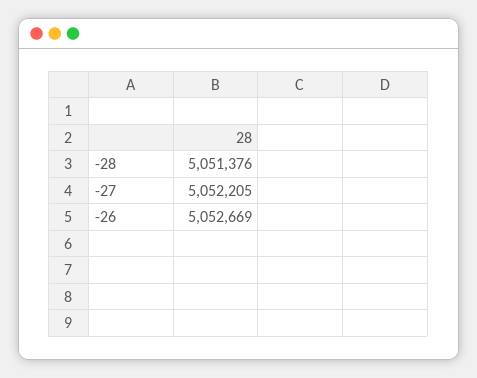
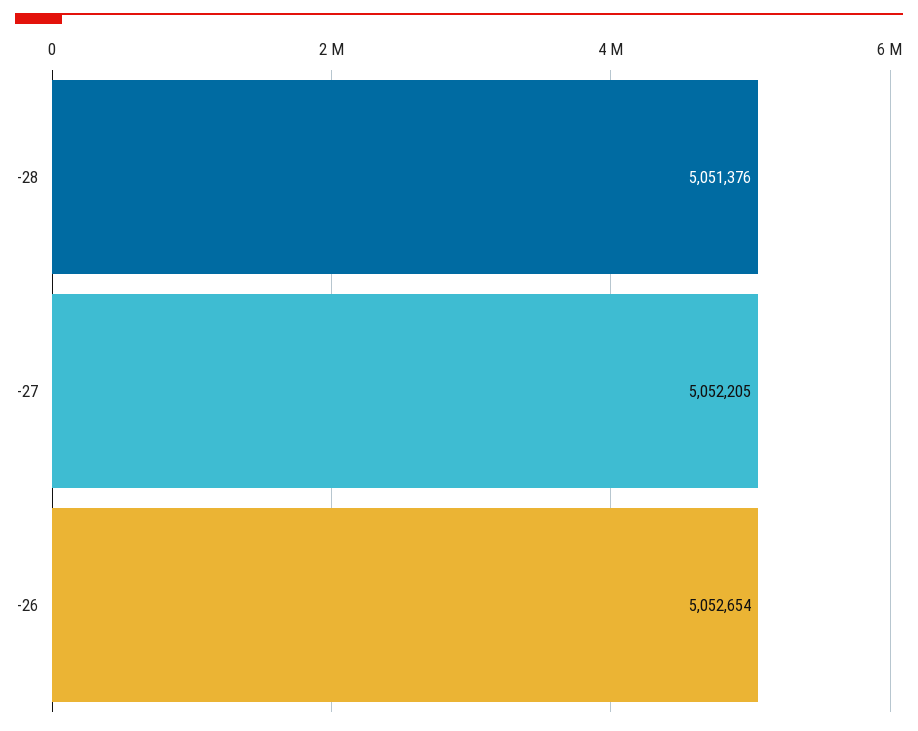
  {
    "-28": 5051376,
    "-27": 5052205,
-   "-26": 5052669
+   "-26": 5052654
  }

